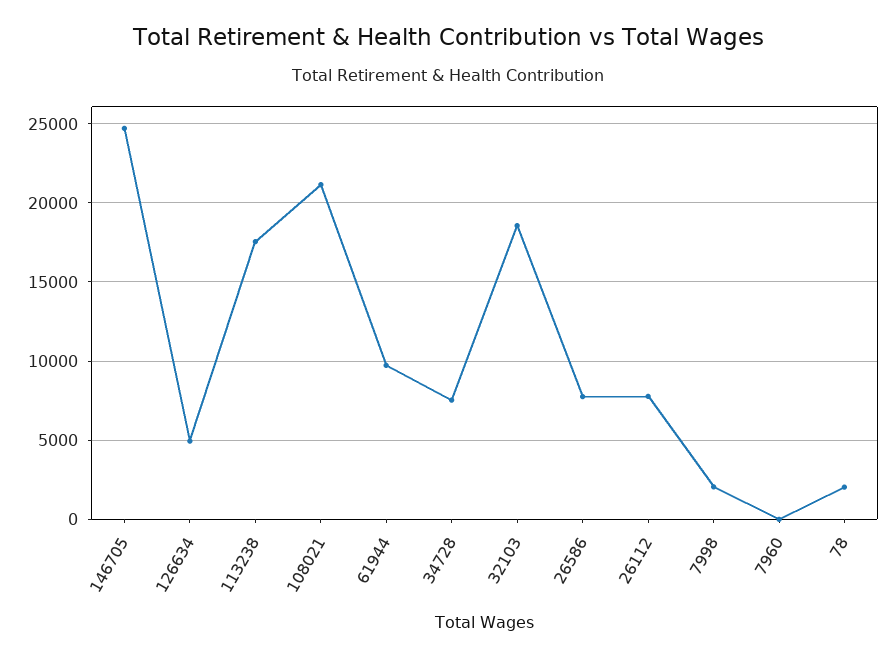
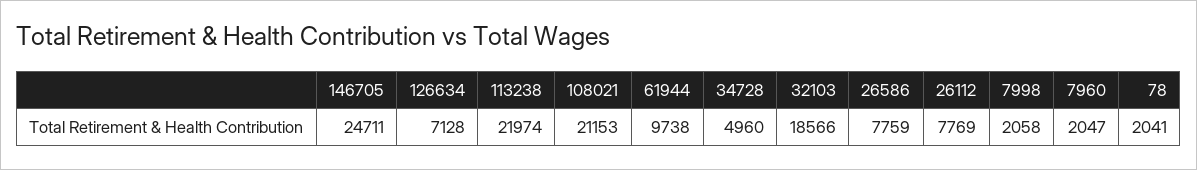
  {
    "146705": 24711,
-   "126634": 5000,
+   "126634": 7128,
-   "113238": 17500,
+   "113238": 21974,
    "108021": 21153,
    "61944": 9738,
-   "34728": 7500,
+   "34728": 4960,
    "32103": 18566,
    "26586": 7759,
    "26112": 7769,
    "7998": 2058,
-   "7960": 0,
+   "7960": 2047,
    "78": 2041
  }

